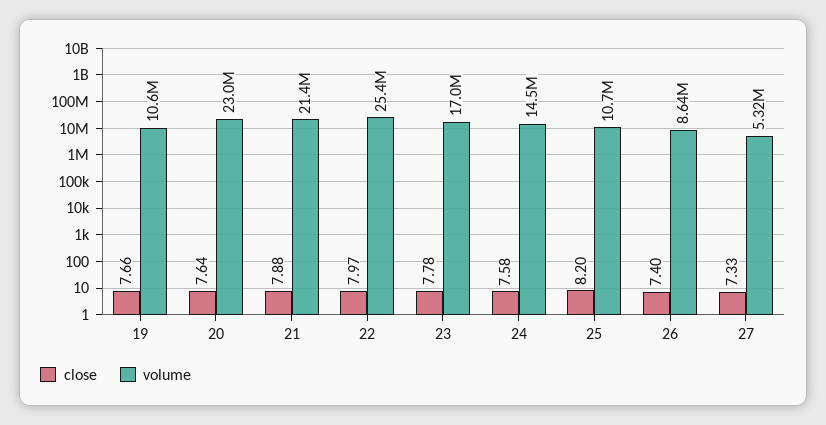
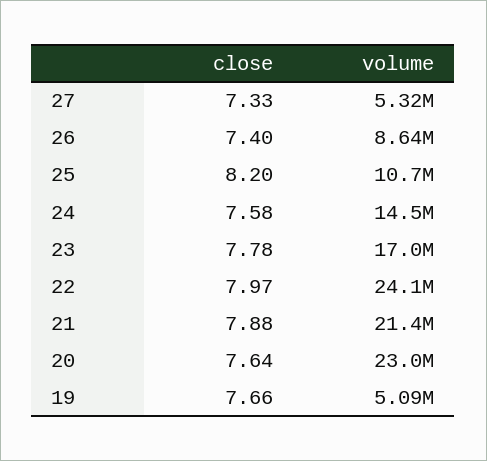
  {
    "close": {
      "19": 7.66,
      "20": 7.64,
      "21": 7.88,
      "22": 7.97,
      "23": 7.78,
      "24": 7.58,
      "25": 8.2,
      "26": 7.4,
      "27": 7.33
    },
    "volume": {
-     "19": 10600000,
+     "19": 5090000,
      "20": 23000000,
      "21": 21400000,
-     "22": 25400000,
+     "22": 24100000,
      "23": 17000000,
      "24": 14500000,
      "25": 10700000,
      "26": 8640000,
      "27": 5320000
    }
  }

